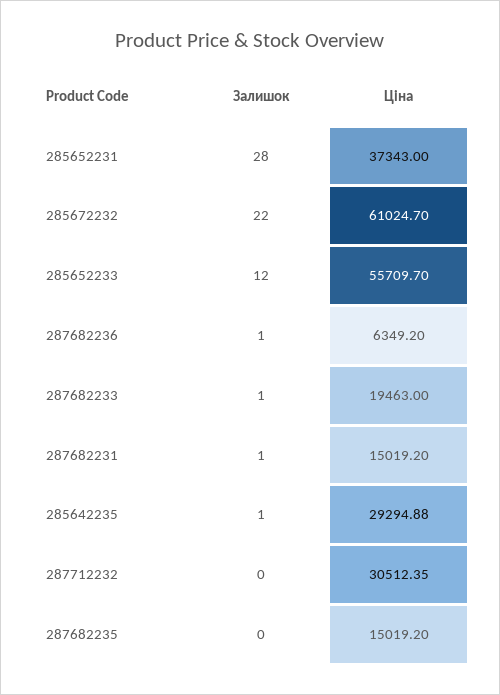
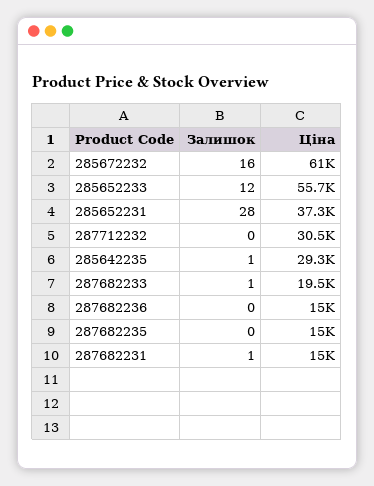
  {
    "Залишок": {
      "285652231": 28,
-     "285672232": 22,
+     "285672232": 16,
      "285652233": 12,
-     "287682236": 1,
+     "287682236": 0,
      "287682233": 1,
      "287682231": 1,
      "285642235": 1,
      "287712232": 0,
      "287682235": 0
    },
    "Ціна": {
      "285652231": 37343,
      "285672232": 61024.7,
      "285652233": 55709.7,
-     "287682236": 6349.2,
+     "287682236": 15000,
      "287682233": 19463,
      "287682231": 15019.2,
      "285642235": 29294.88,
      "287712232": 30512.35,
      "287682235": 15019.2
    }
  }

